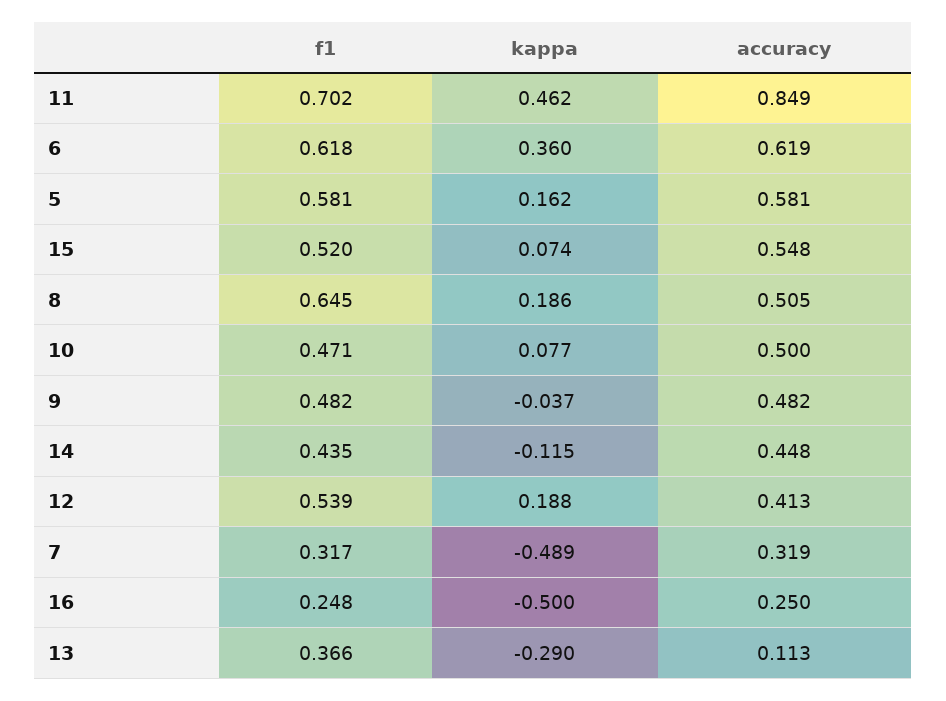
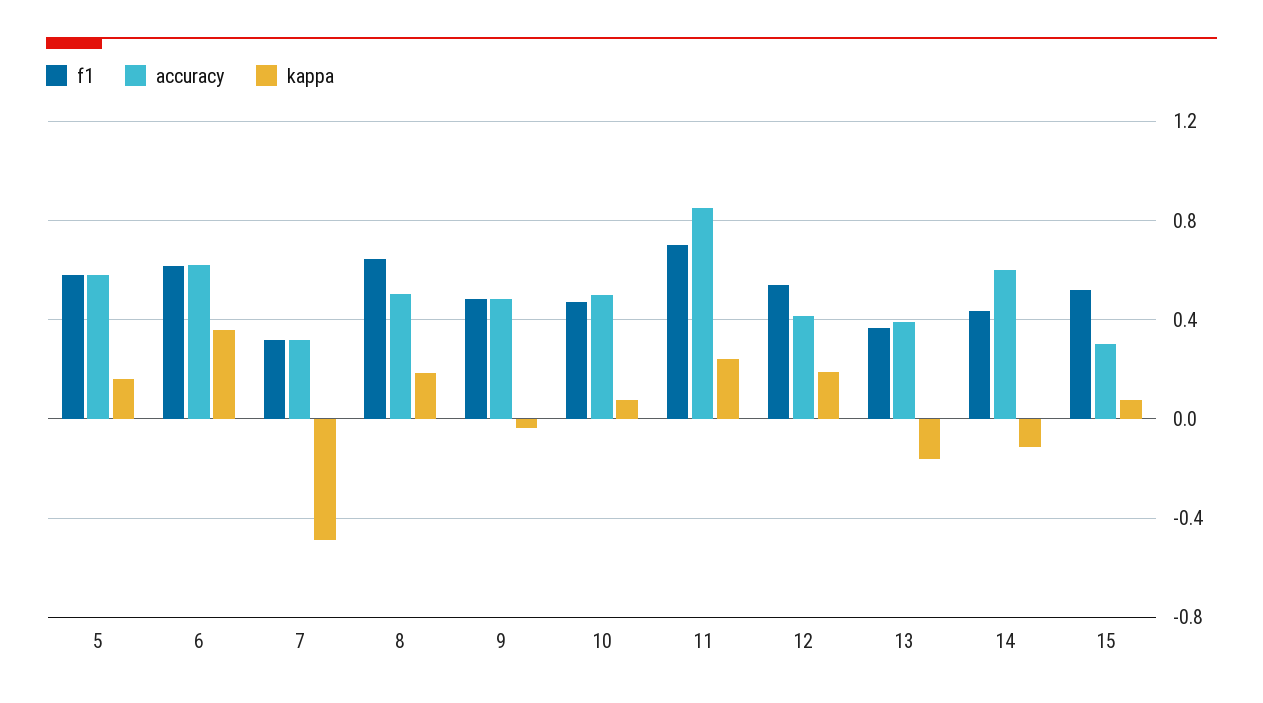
  {
    "f1": {
      "11": 0.702,
      "6": 0.618,
      "5": 0.581,
      "15": 0.52,
      "8": 0.645,
      "10": 0.471,
      "9": 0.482,
      "14": 0.435,
      "12": 0.539,
      "7": 0.317,
-     "16": 0.248,
      "13": 0.366
    },
    "kappa": {
-     "11": 0.462,
+     "11": 0.25,
      "6": 0.36,
      "5": 0.162,
      "15": 0.074,
      "8": 0.186,
      "10": 0.077,
      "9": -0.037,
      "14": -0.115,
      "12": 0.188,
      "7": -0.489,
-     "16": -0.5,
-     "13": -0.29
+     "13": -0.15
    },
    "accuracy": {
      "11": 0.849,
      "6": 0.619,
      "5": 0.581,
-     "15": 0.548,
+     "15": 0.3,
      "8": 0.505,
      "10": 0.5,
      "9": 0.482,
-     "14": 0.448,
+     "14": 0.6,
      "12": 0.413,
      "7": 0.319,
-     "16": 0.25,
-     "13": 0.113
+     "13": 0.4
    }
  }

